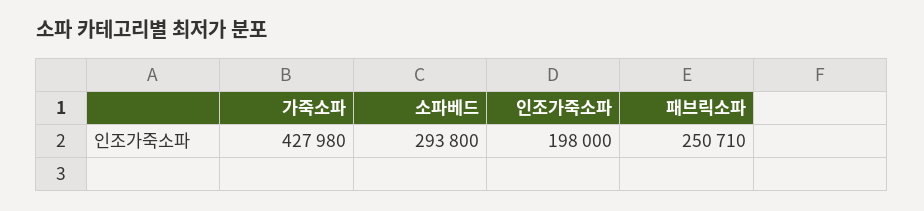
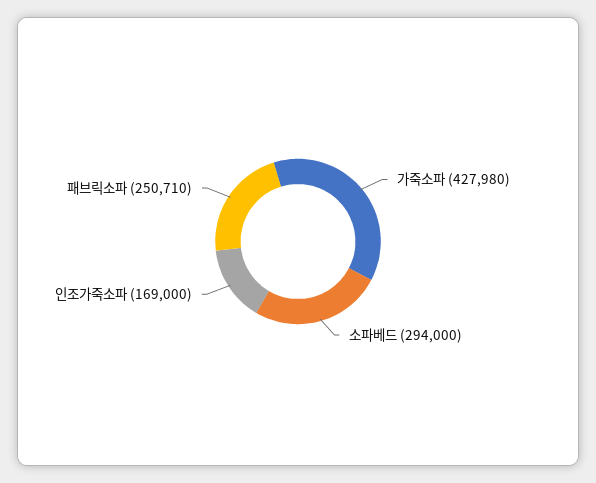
  {
    "가죽소파": 427980,
-   "소파베드": 293800,
+   "소파베드": 294000,
-   "인조가죽소파": 198000,
+   "인조가죽소파": 169000,
    "패브릭소파": 250710
  }

